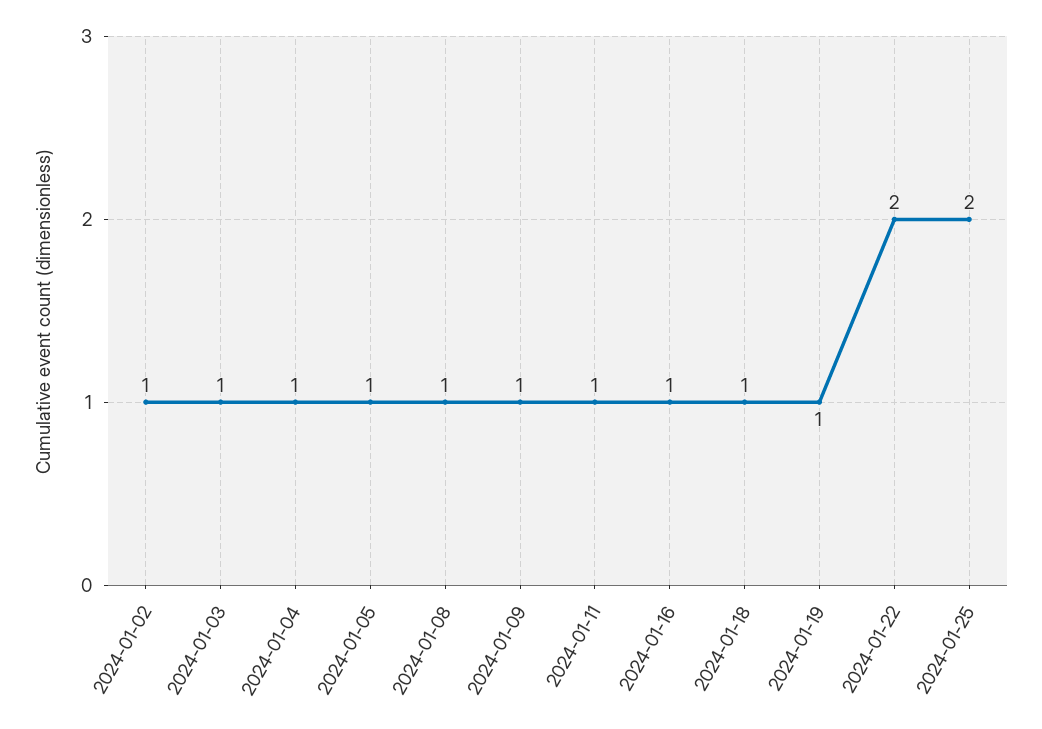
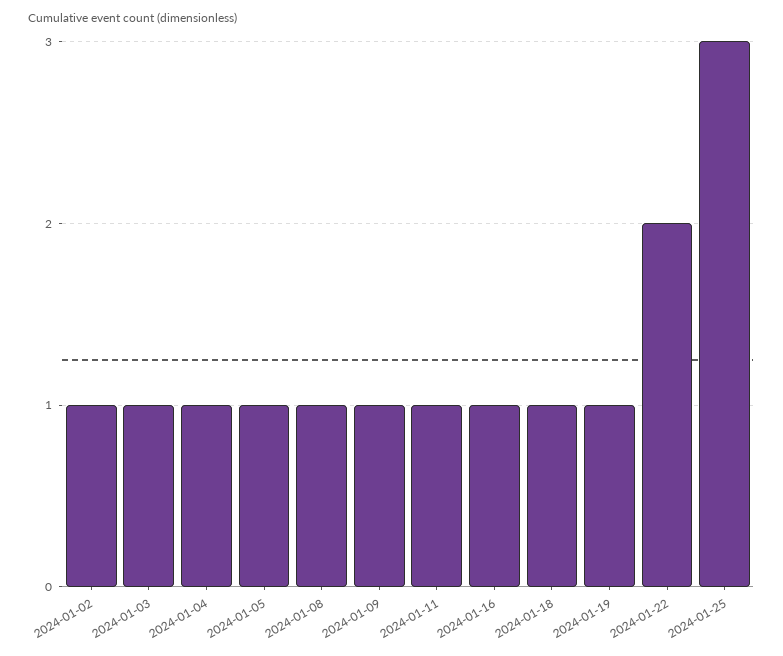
  {
    "2024-01-02": 1,
    "2024-01-03": 1,
    "2024-01-04": 1,
    "2024-01-05": 1,
    "2024-01-08": 1,
    "2024-01-09": 1,
    "2024-01-11": 1,
    "2024-01-16": 1,
    "2024-01-18": 1,
    "2024-01-19": 1,
    "2024-01-22": 2,
-   "2024-01-25": 2
+   "2024-01-25": 3
  }

